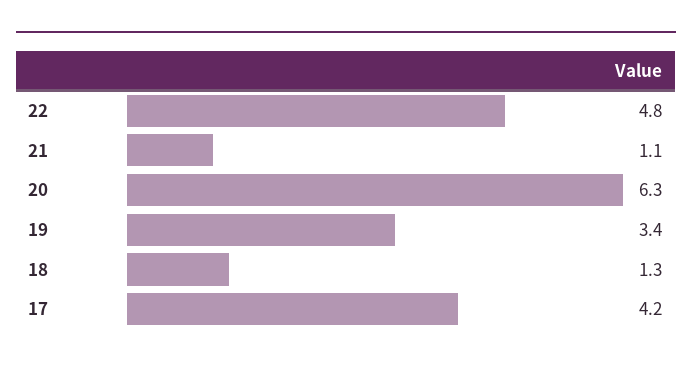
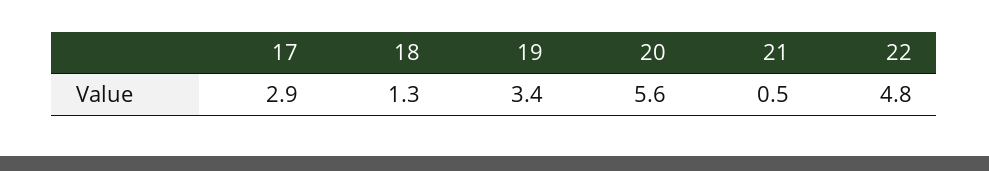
  {
    "22": 4.8,
-   "21": 1.1,
+   "21": 0.5,
-   "20": 6.3,
+   "20": 5.6,
    "19": 3.4,
    "18": 1.3,
-   "17": 4.2
+   "17": 2.9
  }

